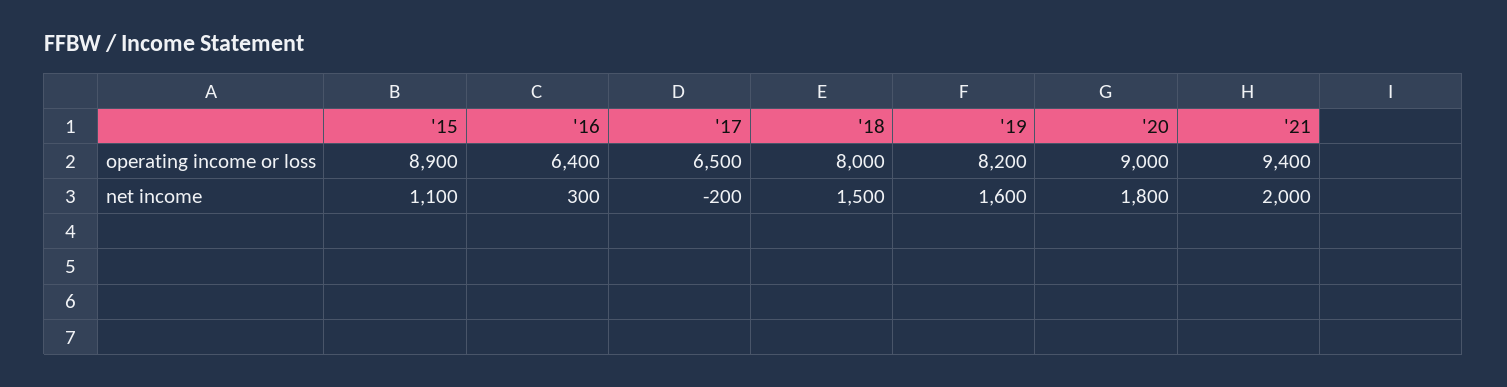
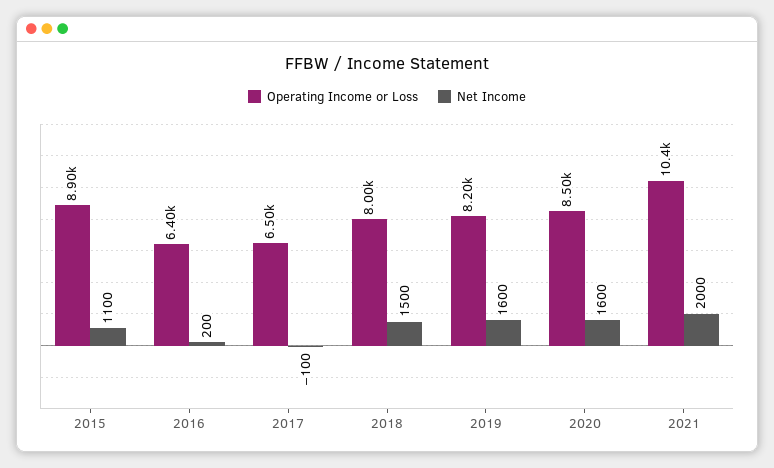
  {
    "operating income or loss": {
      "'15": 8900,
      "'16": 6400,
      "'17": 6500,
      "'18": 8000,
      "'19": 8200,
-     "'20": 9000,
+     "'20": 8500,
-     "'21": 9400
+     "'21": 10400
    },
    "net income": {
      "'15": 1100,
-     "'16": 300,
+     "'16": 200,
-     "'17": -200,
+     "'17": -100,
      "'18": 1500,
      "'19": 1600,
-     "'20": 1800,
+     "'20": 1600,
      "'21": 2000
    }
  }

